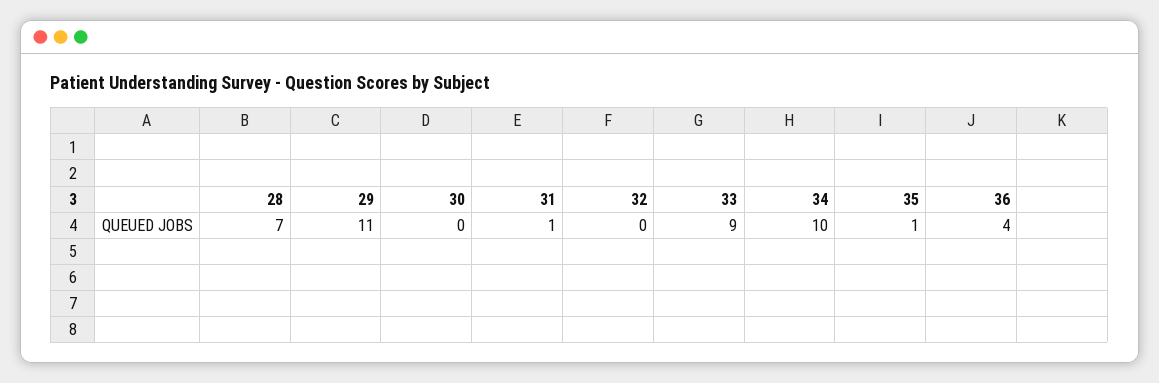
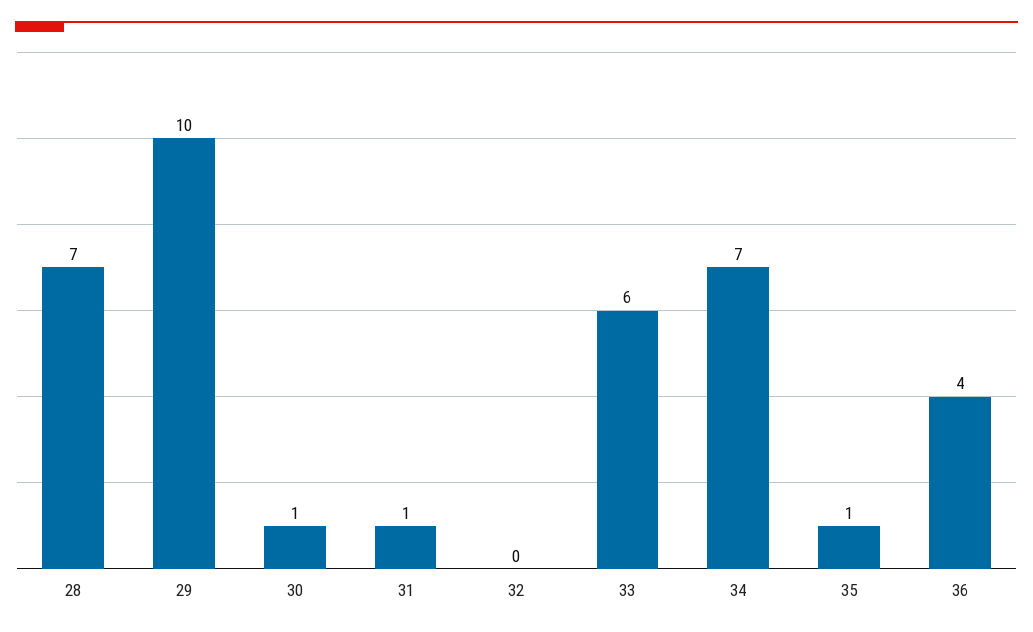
  {
    "28": 7,
-   "29": 11,
+   "29": 10,
-   "30": 0,
+   "30": 1,
    "31": 1,
    "32": 0,
-   "33": 9,
+   "33": 6,
-   "34": 10,
+   "34": 7,
    "35": 1,
    "36": 4
  }

